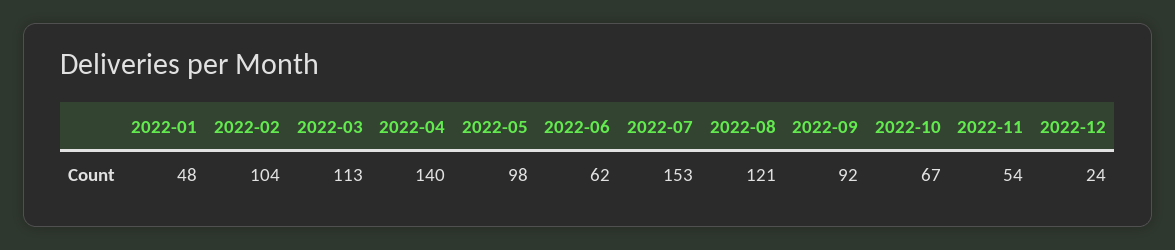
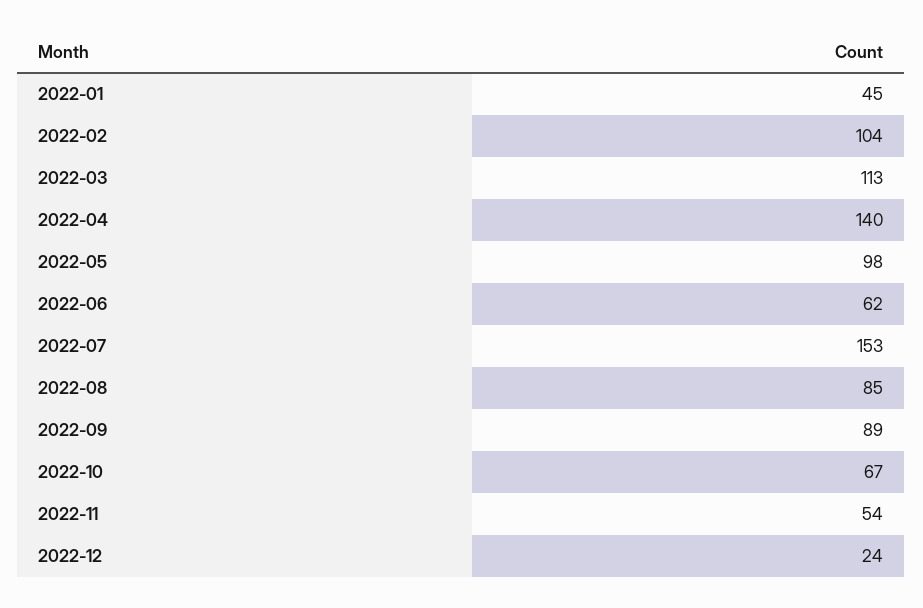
  {
-   "2022-01": 48,
+   "2022-01": 45,
    "2022-02": 104,
    "2022-03": 113,
    "2022-04": 140,
    "2022-05": 98,
    "2022-06": 62,
    "2022-07": 153,
-   "2022-08": 121,
+   "2022-08": 85,
-   "2022-09": 92,
+   "2022-09": 89,
    "2022-10": 67,
    "2022-11": 54,
    "2022-12": 24
  }

